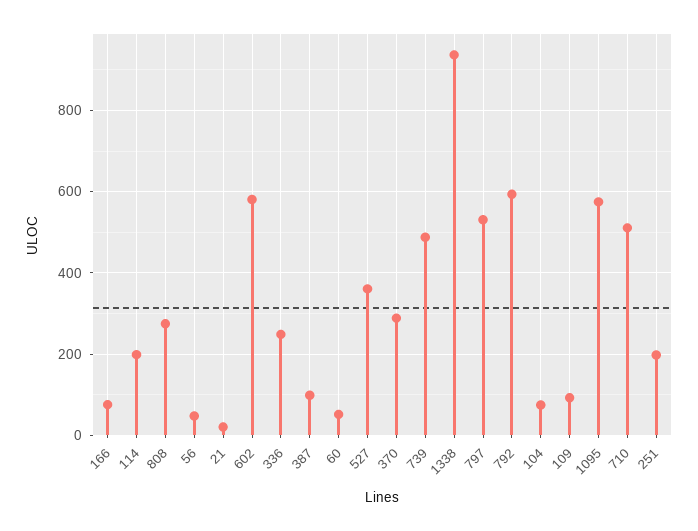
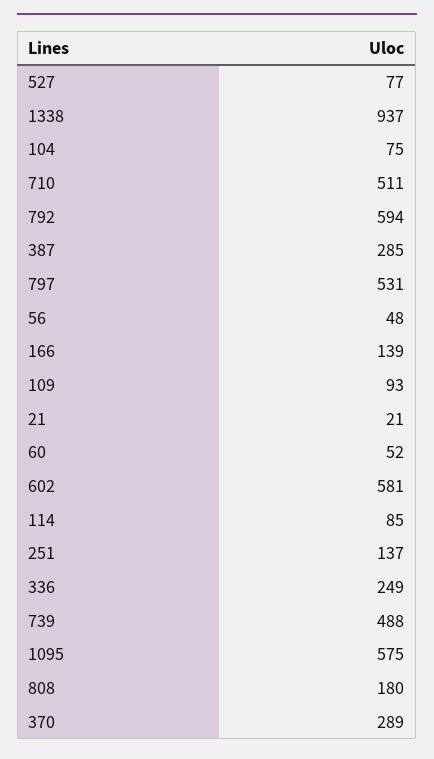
  {
-   "166": 80,
+   "166": 139,
-   "114": 200,
+   "114": 85,
-   "808": 280,
+   "808": 180,
    "56": 48,
    "21": 21,
    "602": 581,
    "336": 249,
-   "387": 100,
+   "387": 285,
    "60": 52,
-   "527": 360,
+   "527": 77,
    "370": 289,
    "739": 488,
    "1338": 937,
    "797": 531,
    "792": 594,
    "104": 75,
    "109": 93,
    "1095": 575,
    "710": 511,
-   "251": 200
+   "251": 137
  }

